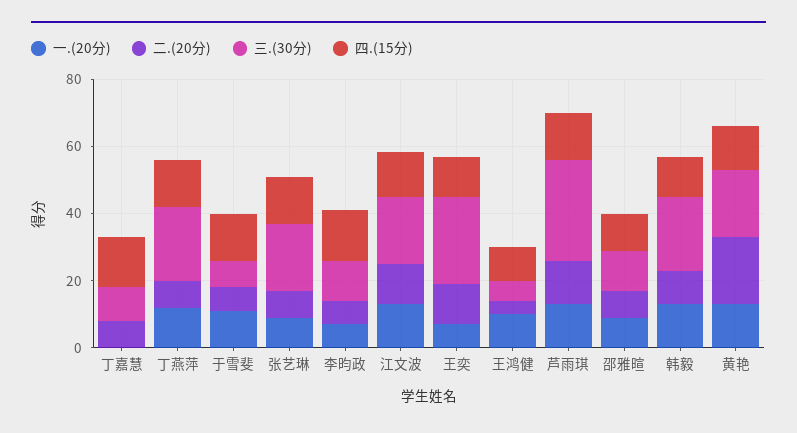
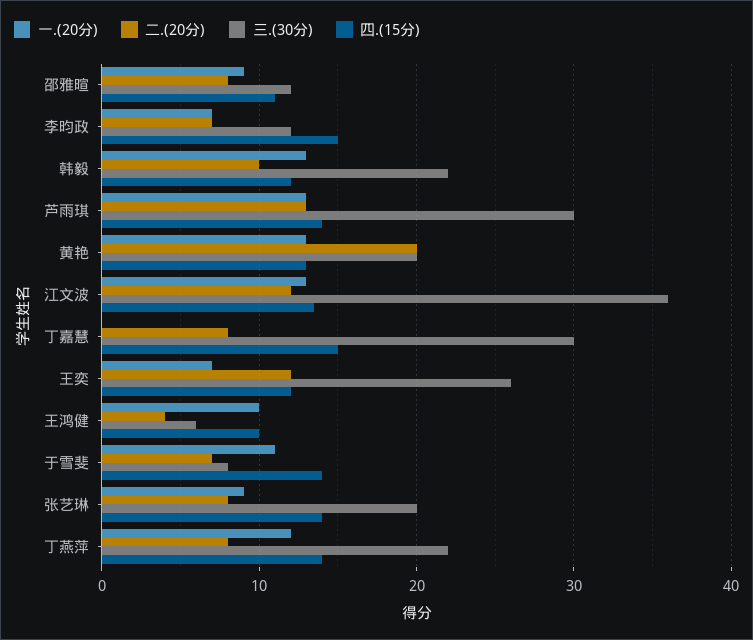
  {
    "一.(20分)": {
      "丁嘉慧": 0,
      "丁燕萍": 12,
      "于雪斐": 11,
      "张艺琳": 9,
      "李昀政": 7,
      "江文波": 13,
      "王奕": 7,
      "王鸿健": 10,
      "芦雨琪": 13,
      "邵雅暄": 9,
      "韩毅": 13,
      "黄艳": 13
    },
    "二.(20分)": {
      "丁嘉慧": 8,
      "丁燕萍": 8,
      "于雪斐": 7,
      "张艺琳": 8,
      "李昀政": 7,
      "江文波": 12,
      "王奕": 12,
      "王鸿健": 4,
      "芦雨琪": 13,
      "邵雅暄": 8,
      "韩毅": 10,
      "黄艳": 20
    },
    "三.(30分)": {
-     "丁嘉慧": 10,
+     "丁嘉慧": 30,
      "丁燕萍": 22,
      "于雪斐": 8,
      "张艺琳": 20,
      "李昀政": 12,
-     "江文波": 20,
+     "江文波": 36,
      "王奕": 26,
      "王鸿健": 6,
      "芦雨琪": 30,
      "邵雅暄": 12,
      "韩毅": 22,
      "黄艳": 20
    },
    "四.(15分)": {
      "丁嘉慧": 15,
      "丁燕萍": 14,
      "于雪斐": 14,
      "张艺琳": 14,
      "李昀政": 15,
      "江文波": 14,
      "王奕": 12,
      "王鸿健": 10,
      "芦雨琪": 14,
      "邵雅暄": 11,
      "韩毅": 12,
      "黄艳": 13
    }
  }

